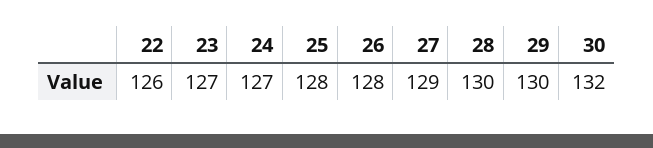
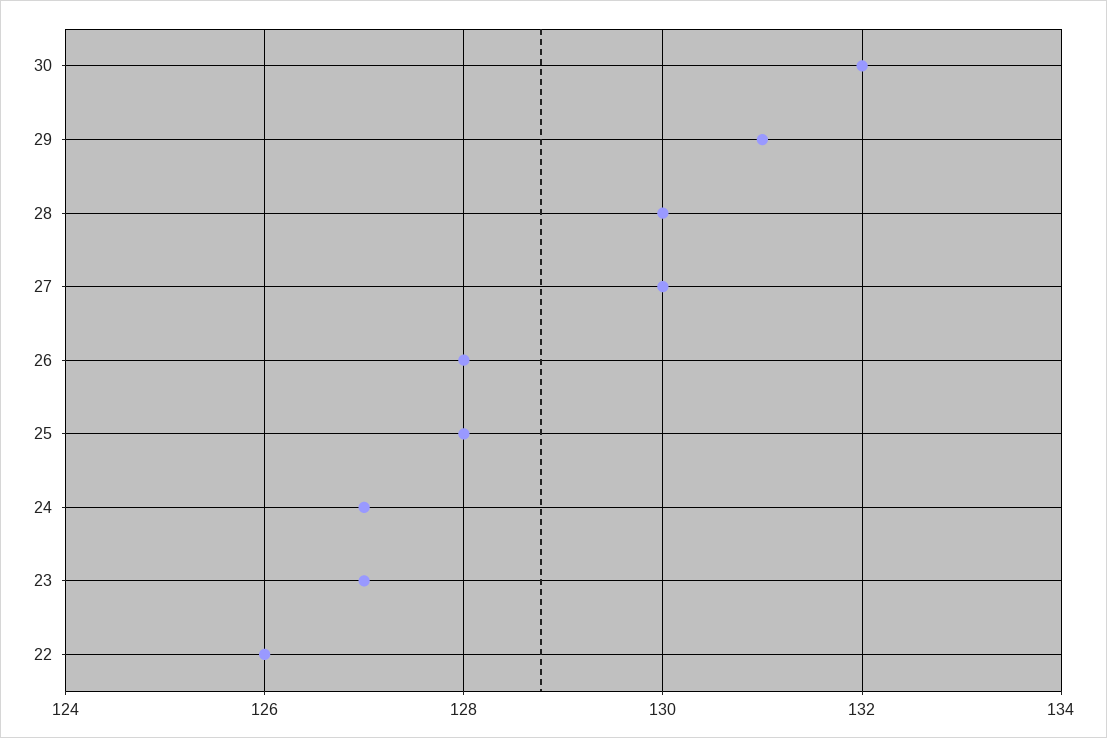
  {
    "22": 126,
    "23": 127,
    "24": 127,
    "25": 128,
    "26": 128,
-   "27": 129,
+   "27": 130,
    "28": 130,
-   "29": 130,
+   "29": 131,
    "30": 132
  }

